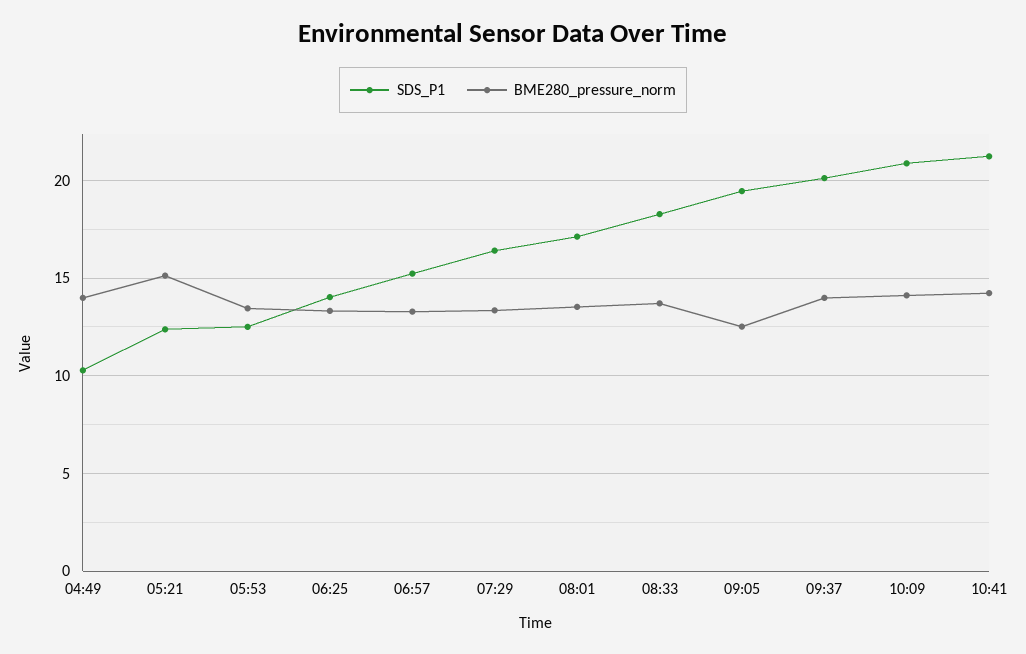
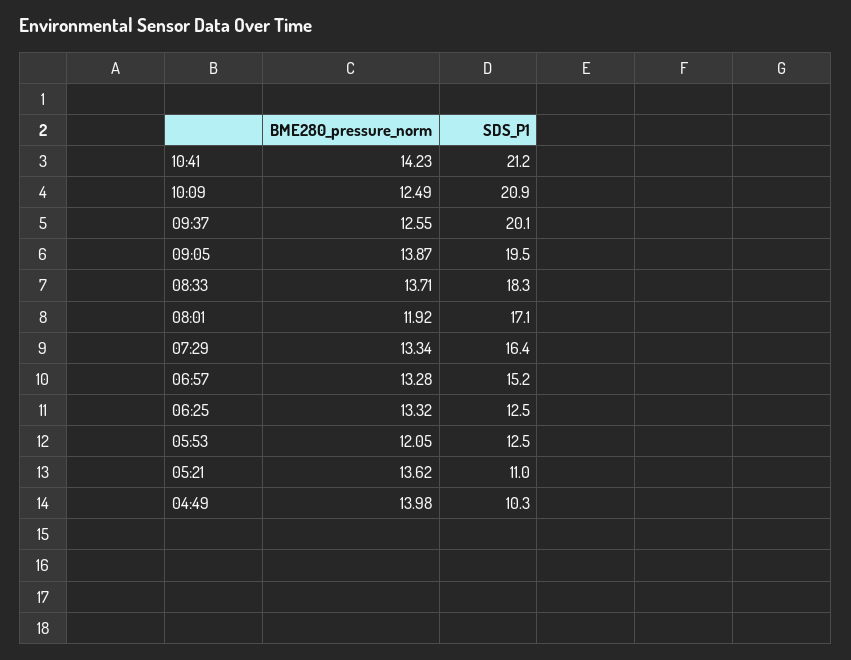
  {
    "SDS_P1": {
      "04:49": 10.3,
-     "05:21": 12.5,
+     "05:21": 11,
      "05:53": 12.5,
-     "06:25": 14,
+     "06:25": 12.5,
      "06:57": 15.2,
      "07:29": 16.4,
      "08:01": 17.1,
      "08:33": 18.3,
      "09:05": 19.5,
      "09:37": 20.1,
      "10:09": 20.9,
      "10:41": 21.2
    },
    "BME280_pressure_norm": {
      "04:49": 13.98,
-     "05:21": 15,
+     "05:21": 13.62,
-     "05:53": 13.5,
+     "05:53": 12.05,
      "06:25": 13.32,
      "06:57": 13.28,
      "07:29": 13.34,
-     "08:01": 13.5,
+     "08:01": 11.92,
      "08:33": 13.71,
-     "09:05": 12.5,
+     "09:05": 13.87,
-     "09:37": 14,
+     "09:37": 12.55,
-     "10:09": 14,
+     "10:09": 12.49,
      "10:41": 14.23
    }
  }

